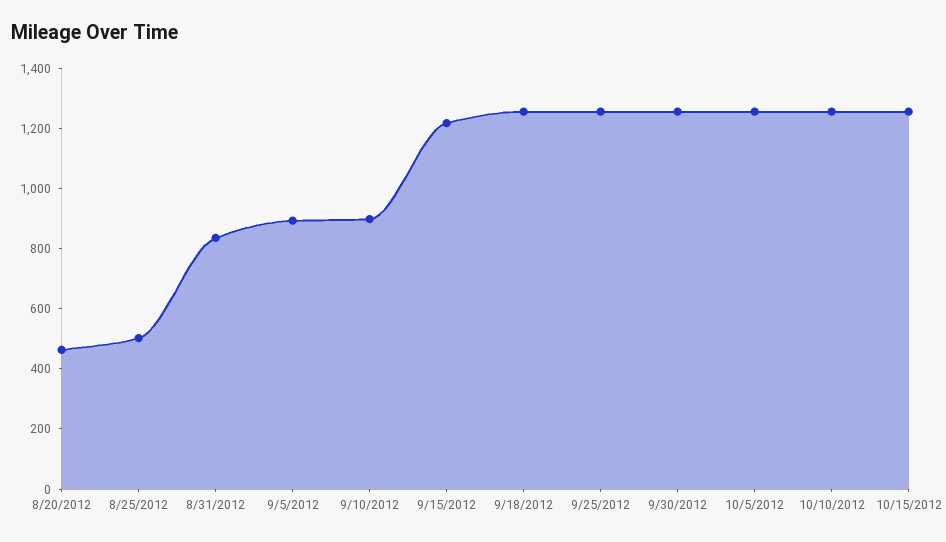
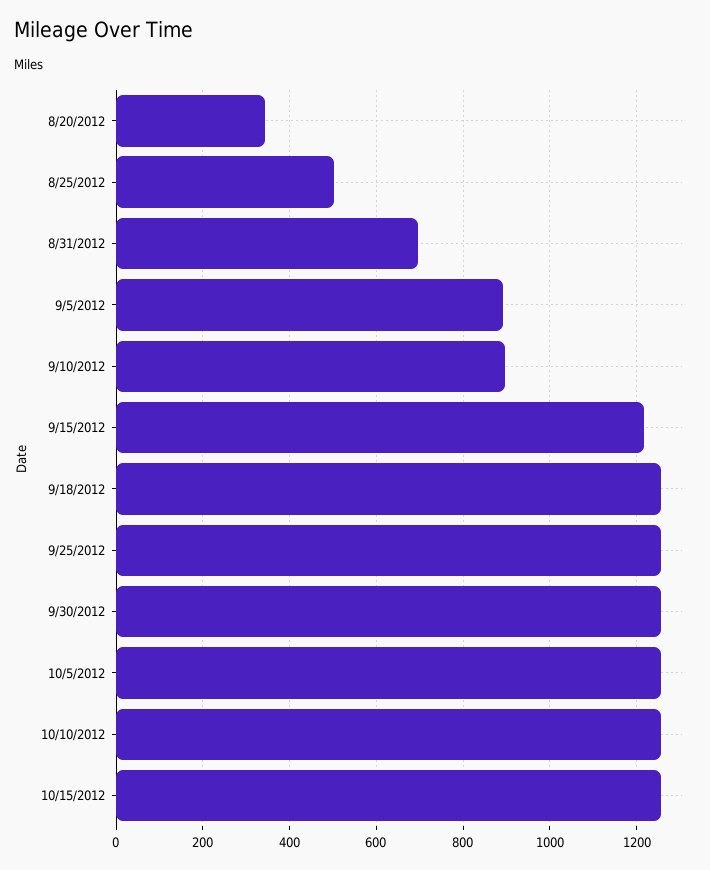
  {
-   "8/20/2012": 450,
+   "8/20/2012": 340,
    "8/25/2012": 500,
-   "8/31/2012": 850,
+   "8/31/2012": 700,
    "9/5/2012": 900,
    "9/10/2012": 900,
    "9/15/2012": 1220,
    "9/18/2012": 1260,
    "9/25/2012": 1260,
    "9/30/2012": 1260,
    "10/5/2012": 1260,
    "10/10/2012": 1260,
    "10/15/2012": 1260
  }

